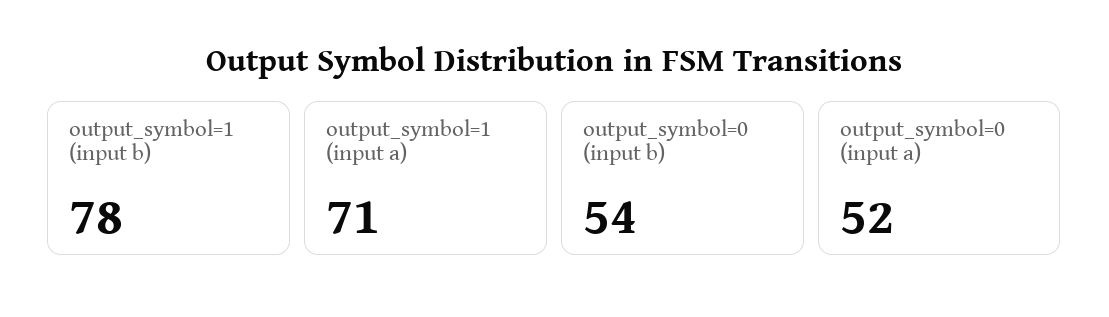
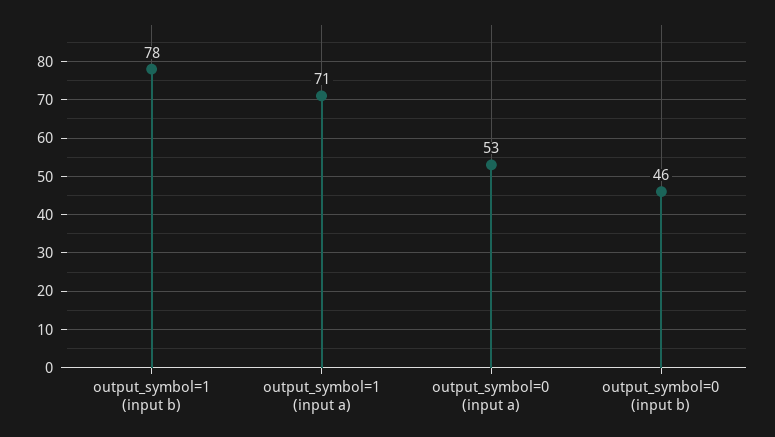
  {
    "output_symbol=1 (input b)": 78,
    "output_symbol=1 (input a)": 71,
-   "output_symbol=0 (input b)": 54,
+   "output_symbol=0 (input b)": 46,
-   "output_symbol=0 (input a)": 52
+   "output_symbol=0 (input a)": 53
  }

